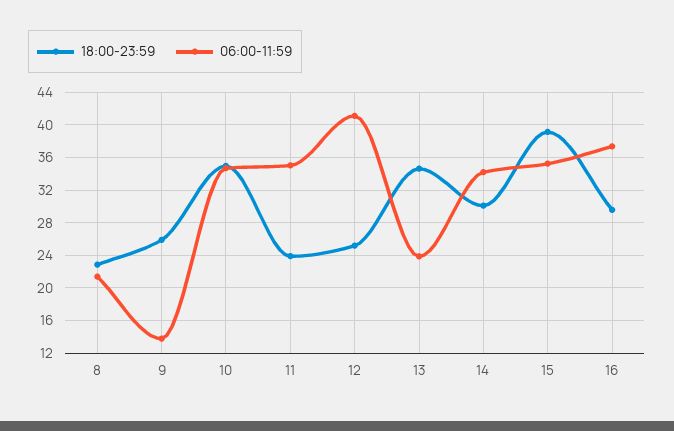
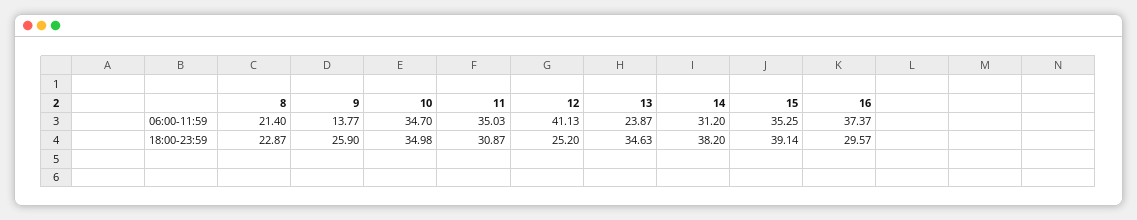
  {
    "18:00-23:59": {
      "8": 22.87,
      "9": 25.9,
      "10": 34.98,
-     "11": 24,
+     "11": 30.87,
      "12": 25.2,
      "13": 34.63,
-     "14": 30,
+     "14": 38.2,
      "15": 39.14,
      "16": 29.57
    },
    "06:00-11:59": {
      "8": 21.4,
      "9": 13.77,
      "10": 34.7,
      "11": 35.03,
      "12": 41.13,
      "13": 23.87,
-     "14": 34,
+     "14": 31.2,
      "15": 35.25,
      "16": 37.37
    }
  }

